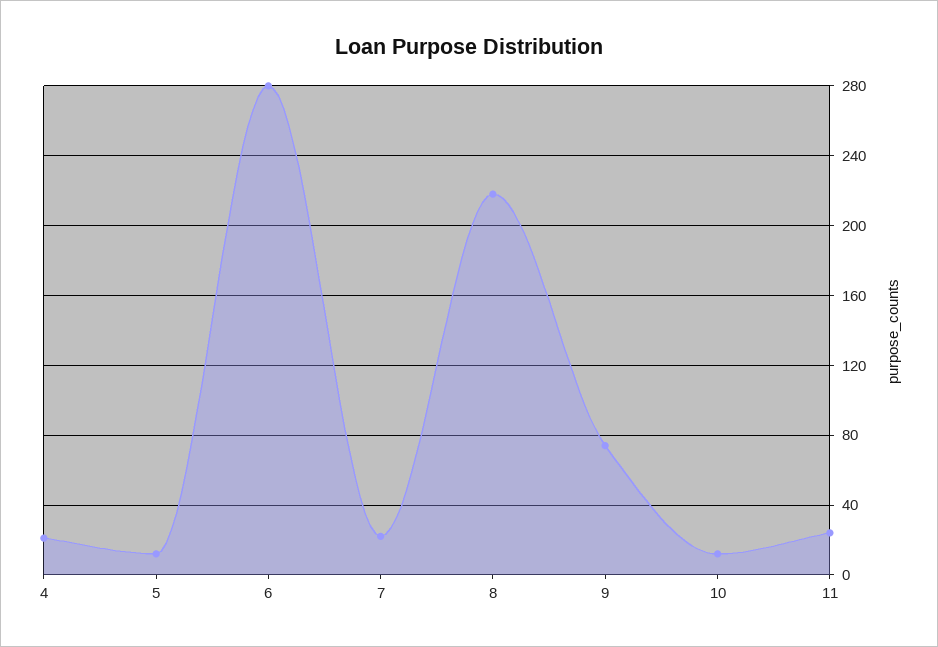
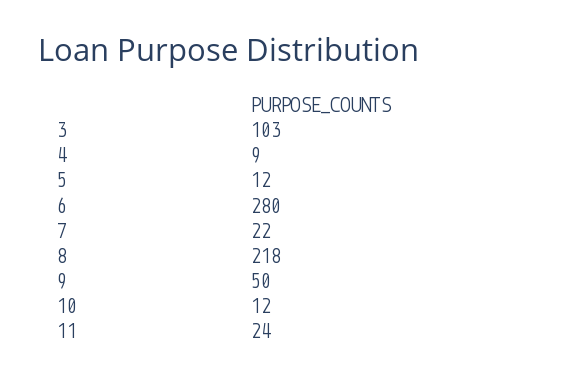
  {
-   "4": 20,
+   "4": 9,
    "5": 12,
    "6": 280,
    "7": 22,
    "8": 218,
-   "9": 75,
+   "9": 50,
    "10": 12,
-   "11": 24
+   "11": 24,
+   "3": 103
  }

